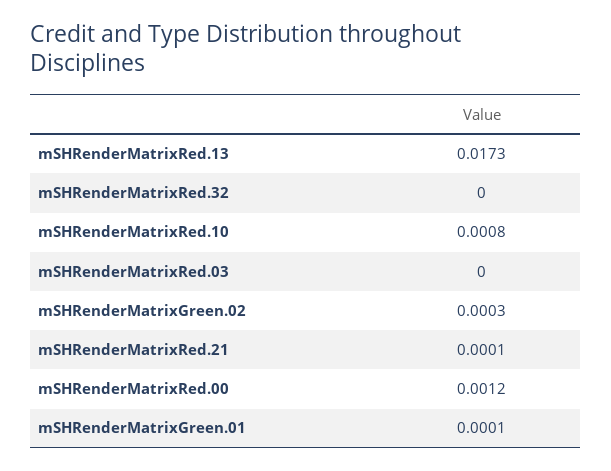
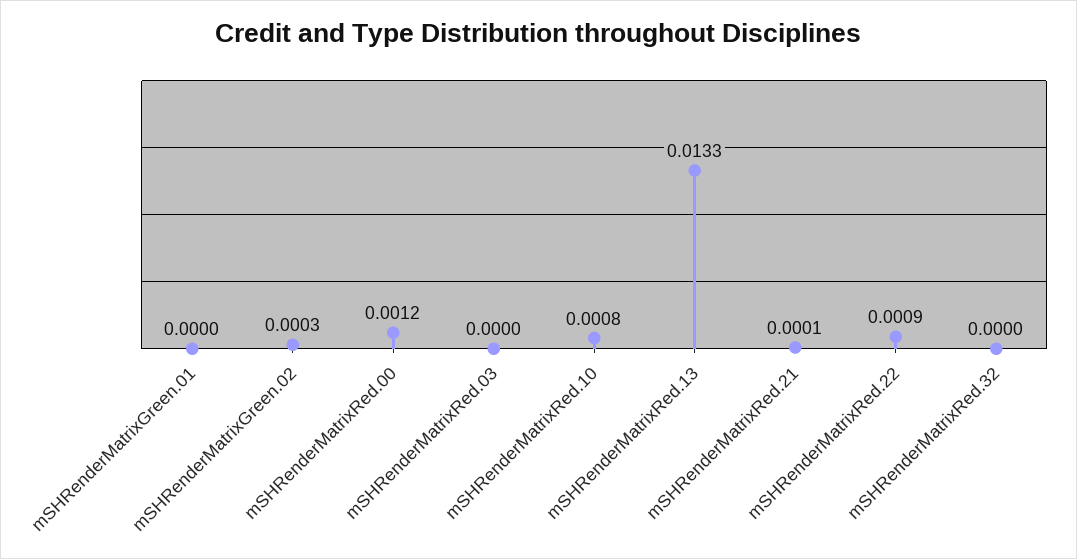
  {
-   "mSHRenderMatrixRed.13": 0.0173,
+   "mSHRenderMatrixRed.13": 0.0133,
    "mSHRenderMatrixRed.32": 0,
    "mSHRenderMatrixRed.10": 0.0008,
    "mSHRenderMatrixRed.03": 0,
    "mSHRenderMatrixGreen.02": 0.0003,
    "mSHRenderMatrixRed.21": 0.0001,
    "mSHRenderMatrixRed.00": 0.0012,
-   "mSHRenderMatrixGreen.01": 0.0001
+   "mSHRenderMatrixGreen.01": 0,
+   "mSHRenderMatrixRed.22": 0.0009
  }

